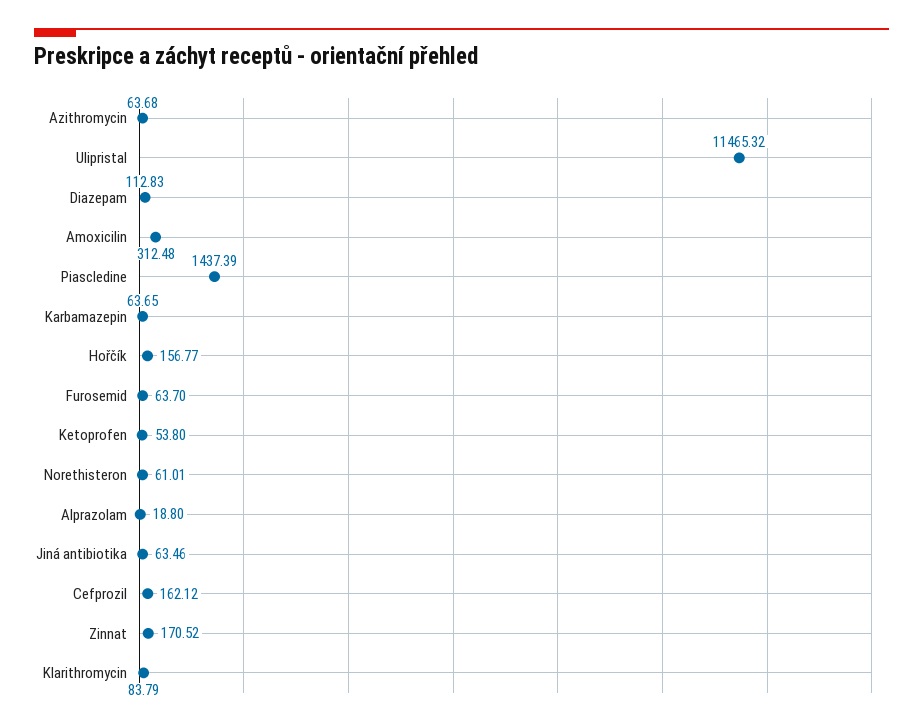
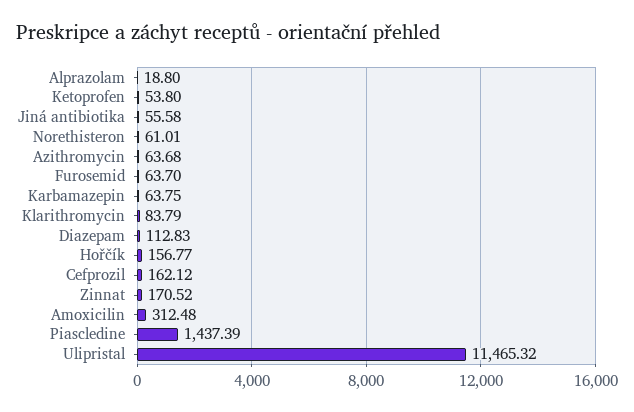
  {
    "Azithromycin": 63.68,
    "Ulipristal": 11465.32,
    "Diazepam": 112.83,
    "Amoxicilin": 312.48,
    "Piascledine": 1437.39,
-   "Karbamazepin": 63.65,
+   "Karbamazepin": 63.75,
    "Hořčík": 156.77,
    "Furosemid": 63.7,
    "Ketoprofen": 53.8,
    "Norethisteron": 61.01,
    "Alprazolam": 18.8,
-   "Jiná antibiotika": 63.46,
+   "Jiná antibiotika": 55.58,
    "Cefprozil": 162.12,
    "Zinnat": 170.52,
    "Klarithromycin": 83.79
  }

